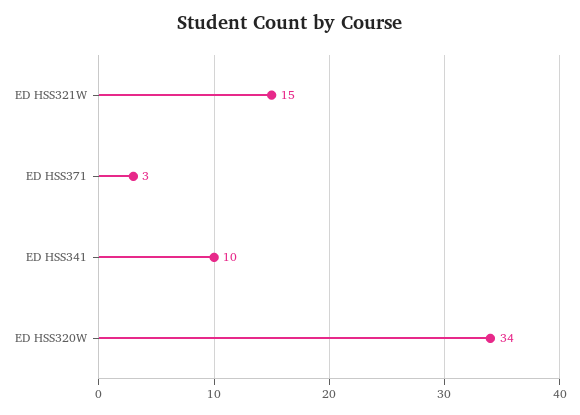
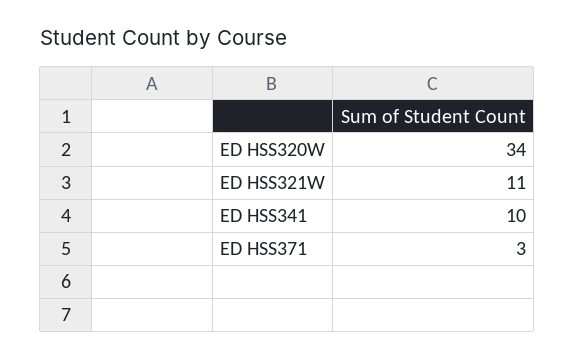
  {
-   "ED HSS321W": 15,
+   "ED HSS321W": 11,
    "ED HSS371": 3,
    "ED HSS341": 10,
    "ED HSS320W": 34
  }

